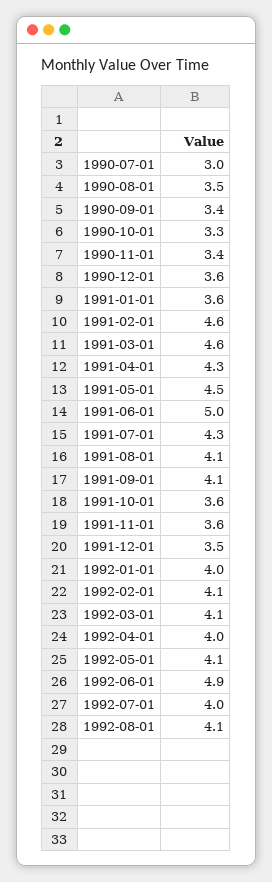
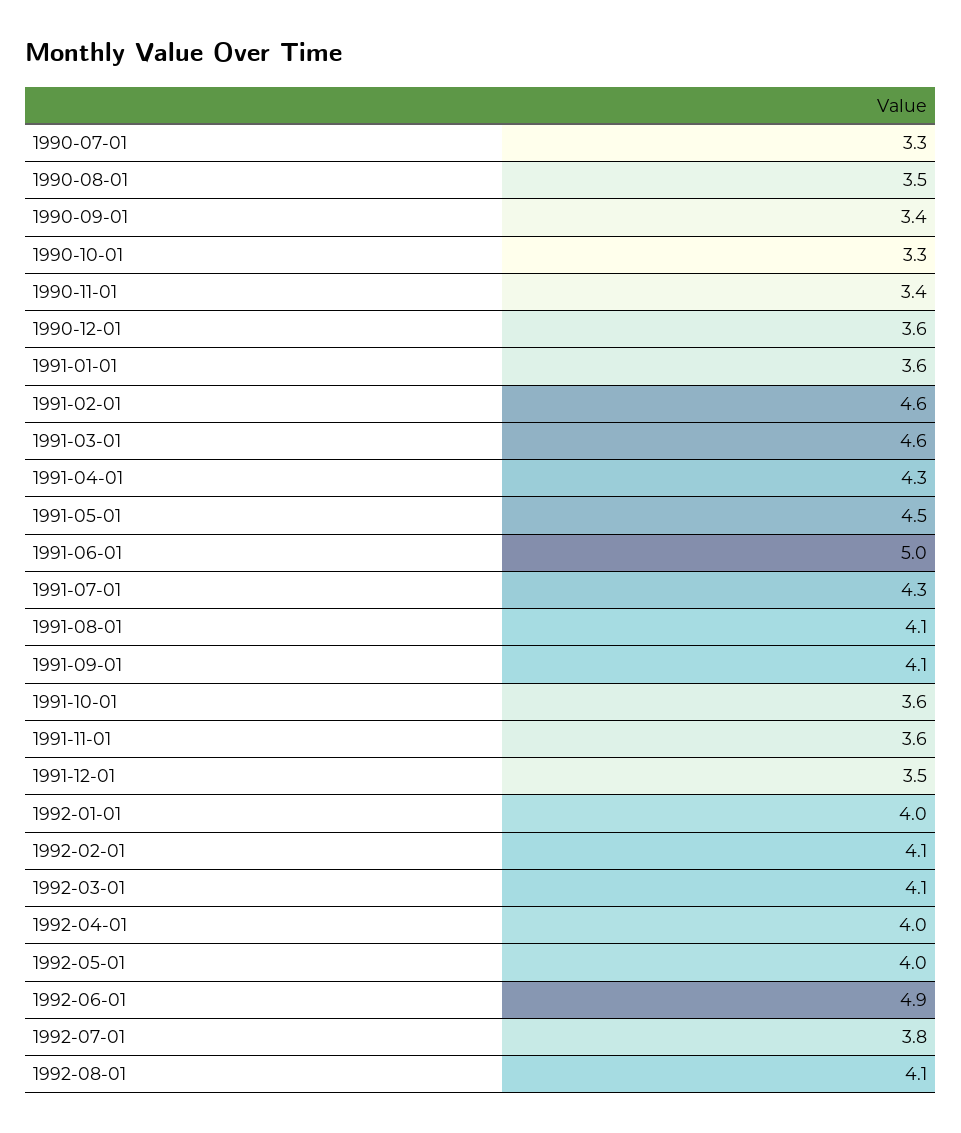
  {
-   "1990-07-01": 3,
+   "1990-07-01": 3.3,
    "1990-08-01": 3.5,
    "1990-09-01": 3.4,
    "1990-10-01": 3.3,
    "1990-11-01": 3.4,
    "1990-12-01": 3.6,
    "1991-01-01": 3.6,
    "1991-02-01": 4.6,
    "1991-03-01": 4.6,
    "1991-04-01": 4.3,
    "1991-05-01": 4.5,
    "1991-06-01": 5,
    "1991-07-01": 4.3,
    "1991-08-01": 4.1,
    "1991-09-01": 4.1,
    "1991-10-01": 3.6,
    "1991-11-01": 3.6,
    "1991-12-01": 3.5,
    "1992-01-01": 4,
    "1992-02-01": 4.1,
    "1992-03-01": 4.1,
    "1992-04-01": 4,
-   "1992-05-01": 4.1,
+   "1992-05-01": 4,
    "1992-06-01": 4.9,
-   "1992-07-01": 4,
+   "1992-07-01": 3.8,
    "1992-08-01": 4.1
  }

